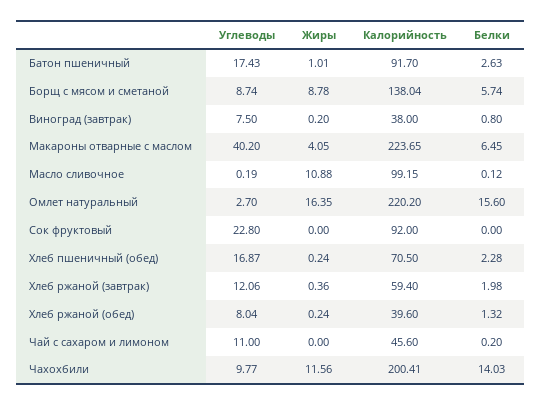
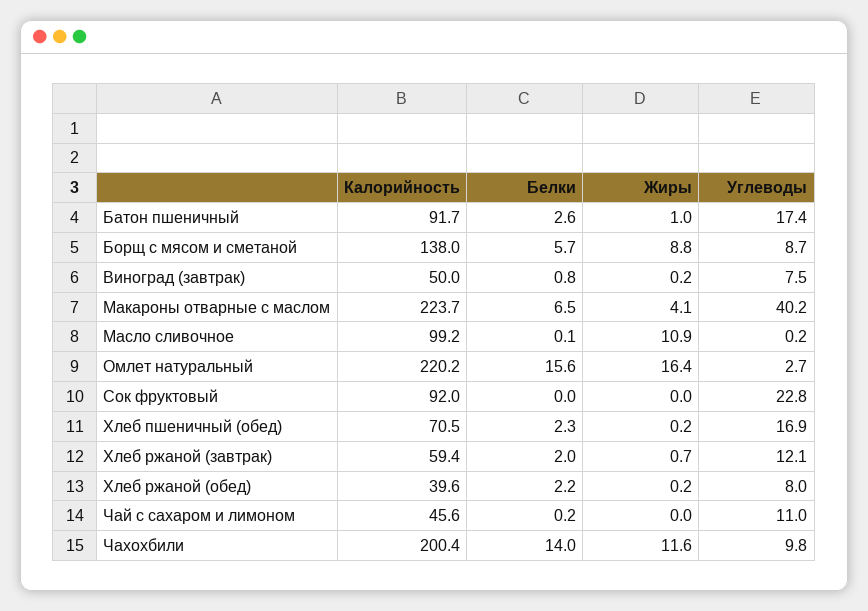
  {
    "Углеводы": {
      "Батон пшеничный": 17.43,
      "Борщ с мясом и сметаной": 8.74,
      "Виноград (завтрак)": 7.5,
      "Макароны отварные с маслом": 40.2,
      "Масло сливочное": 0.19,
      "Омлет натуральный": 2.7,
      "Сок фруктовый": 22.8,
      "Хлеб пшеничный (обед)": 16.87,
      "Хлеб ржаной (завтрак)": 12.06,
      "Хлеб ржаной (обед)": 8.04,
      "Чай с сахаром и лимоном": 11,
      "Чахохбили": 9.77
    },
    "Жиры": {
      "Батон пшеничный": 1.01,
      "Борщ с мясом и сметаной": 8.78,
      "Виноград (завтрак)": 0.2,
      "Макароны отварные с маслом": 4.05,
      "Масло сливочное": 10.88,
      "Омлет натуральный": 16.35,
      "Сок фруктовый": 0,
      "Хлеб пшеничный (обед)": 0.24,
-     "Хлеб ржаной (завтрак)": 0.36,
+     "Хлеб ржаной (завтрак)": 0.7,
      "Хлеб ржаной (обед)": 0.24,
      "Чай с сахаром и лимоном": 0,
      "Чахохбили": 11.56
    },
    "Калорийность": {
      "Батон пшеничный": 91.7,
      "Борщ с мясом и сметаной": 138.04,
-     "Виноград (завтрак)": 38,
+     "Виноград (завтрак)": 50,
      "Макароны отварные с маслом": 223.65,
      "Масло сливочное": 99.15,
      "Омлет натуральный": 220.2,
      "Сок фруктовый": 92,
      "Хлеб пшеничный (обед)": 70.5,
      "Хлеб ржаной (завтрак)": 59.4,
      "Хлеб ржаной (обед)": 39.6,
      "Чай с сахаром и лимоном": 45.6,
      "Чахохбили": 200.41
    },
    "Белки": {
      "Батон пшеничный": 2.63,
      "Борщ с мясом и сметаной": 5.74,
      "Виноград (завтрак)": 0.8,
      "Макароны отварные с маслом": 6.45,
      "Масло сливочное": 0.12,
      "Омлет натуральный": 15.6,
      "Сок фруктовый": 0,
      "Хлеб пшеничный (обед)": 2.28,
      "Хлеб ржаной (завтрак)": 1.98,
-     "Хлеб ржаной (обед)": 1.32,
+     "Хлеб ржаной (обед)": 2.2,
      "Чай с сахаром и лимоном": 0.2,
      "Чахохбили": 14.03
    }
  }

